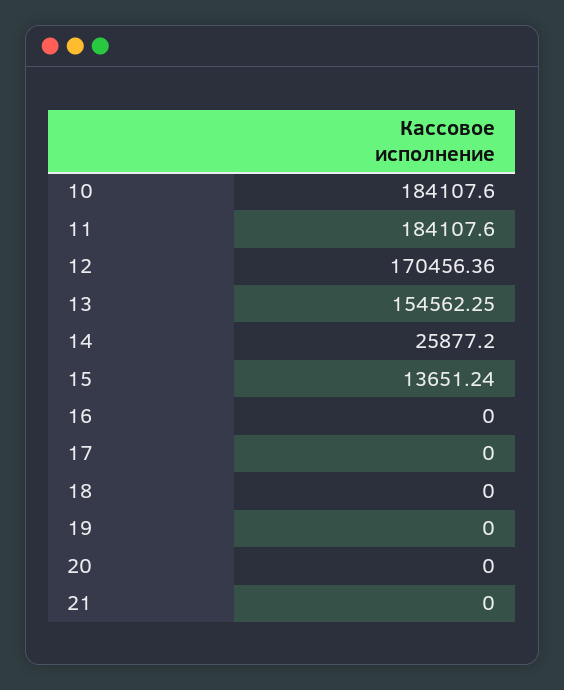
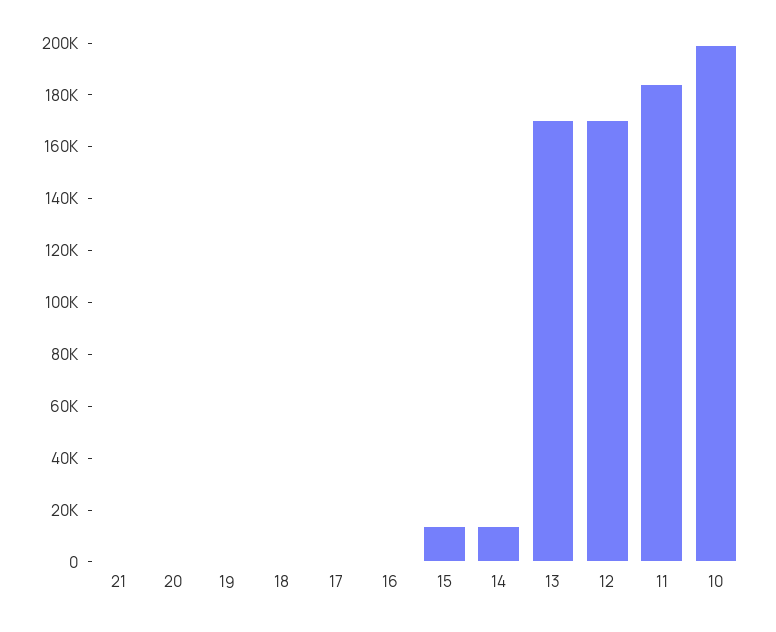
  {
-   "10": 184107.6,
+   "10": 200000,
    "11": 184107.6,
    "12": 170456.36,
-   "13": 154562.25,
+   "13": 170000,
-   "14": 25877.2,
+   "14": 15000,
    "15": 13651.24,
    "16": 0,
    "17": 0,
    "18": 0,
    "19": 0,
    "20": 0,
    "21": 0
  }

